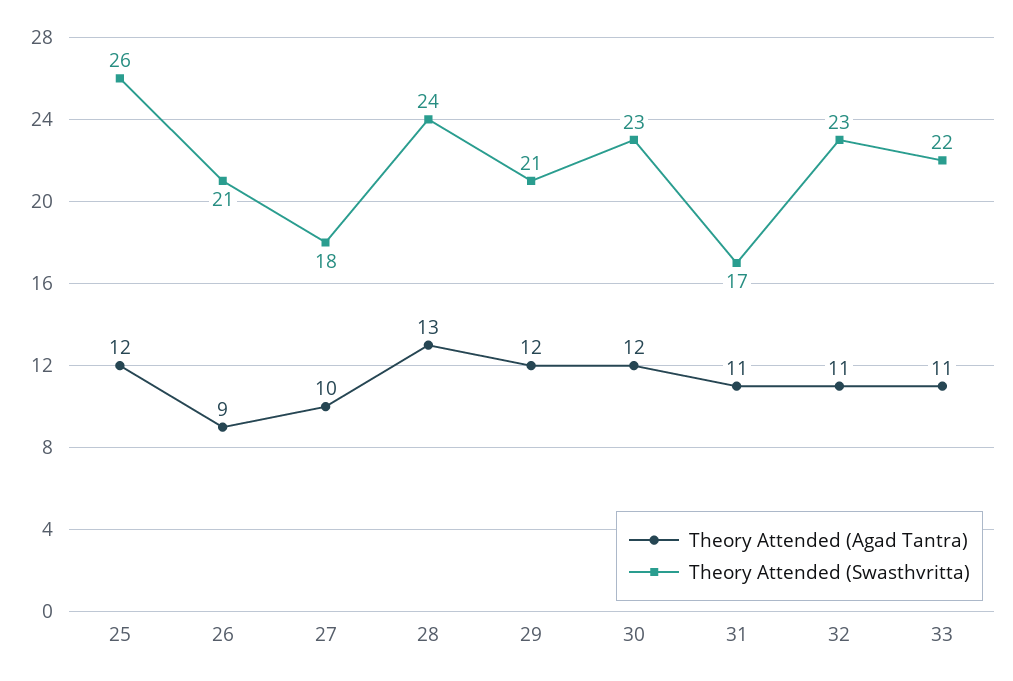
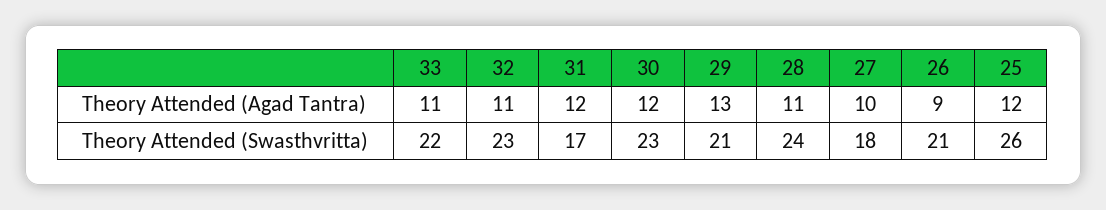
  {
    "Theory Attended (Agad Tantra)": {
      "25": 12,
      "26": 9,
      "27": 10,
-     "28": 13,
+     "28": 11,
-     "29": 12,
+     "29": 13,
      "30": 12,
-     "31": 11,
+     "31": 12,
      "32": 11,
      "33": 11
    },
    "Theory Attended (Swasthvritta)": {
      "25": 26,
      "26": 21,
      "27": 18,
      "28": 24,
      "29": 21,
      "30": 23,
      "31": 17,
      "32": 23,
      "33": 22
    }
  }

